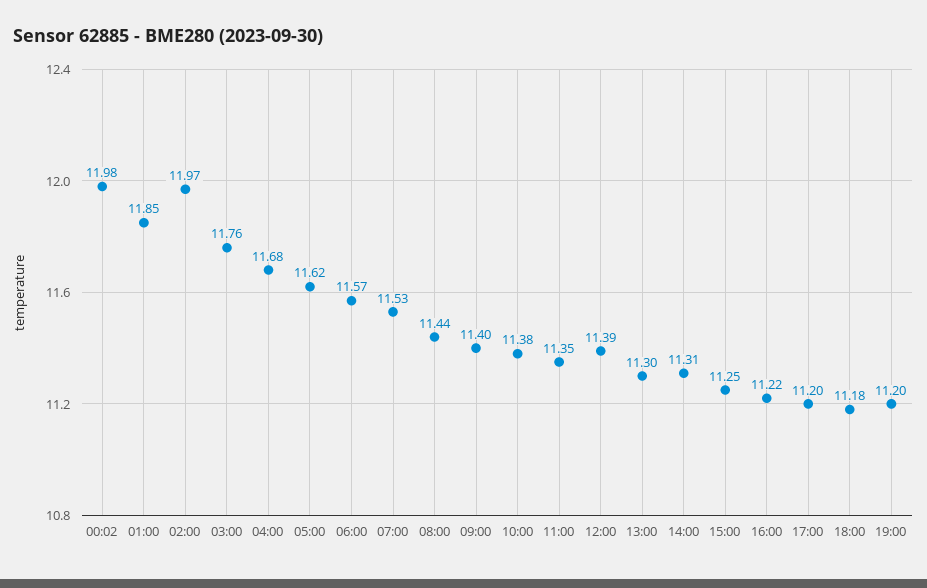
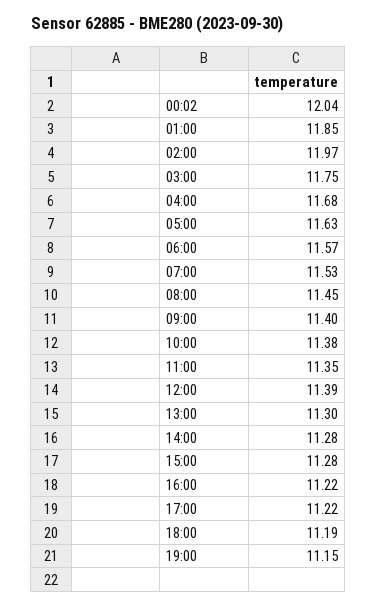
  {
-   "00:02": 11.98,
+   "00:02": 12.04,
    "01:00": 11.85,
    "02:00": 11.97,
-   "03:00": 11.76,
+   "03:00": 11.75,
    "04:00": 11.68,
-   "05:00": 11.62,
+   "05:00": 11.63,
    "06:00": 11.57,
    "07:00": 11.53,
-   "08:00": 11.44,
+   "08:00": 11.45,
    "09:00": 11.4,
    "10:00": 11.38,
    "11:00": 11.35,
    "12:00": 11.39,
    "13:00": 11.3,
-   "14:00": 11.31,
+   "14:00": 11.28,
-   "15:00": 11.25,
+   "15:00": 11.28,
    "16:00": 11.22,
-   "17:00": 11.2,
+   "17:00": 11.22,
-   "18:00": 11.18,
+   "18:00": 11.19,
-   "19:00": 11.2
+   "19:00": 11.15
  }

